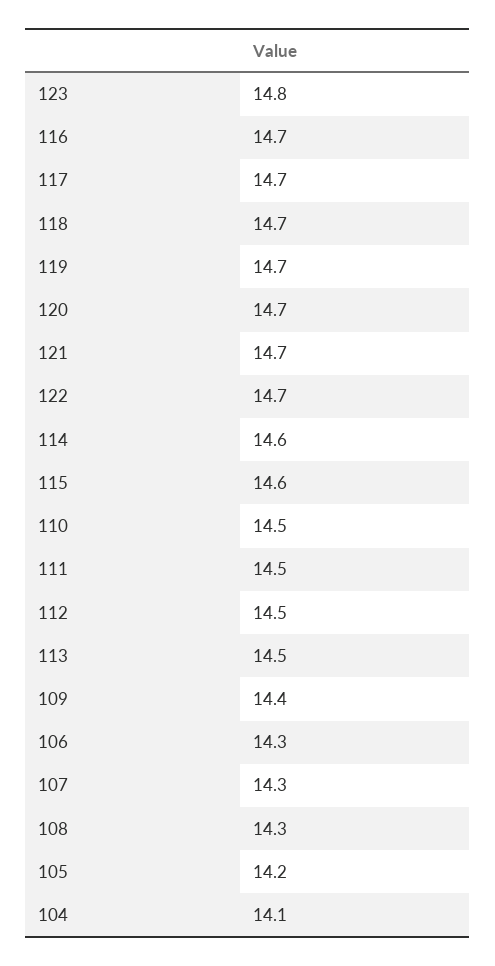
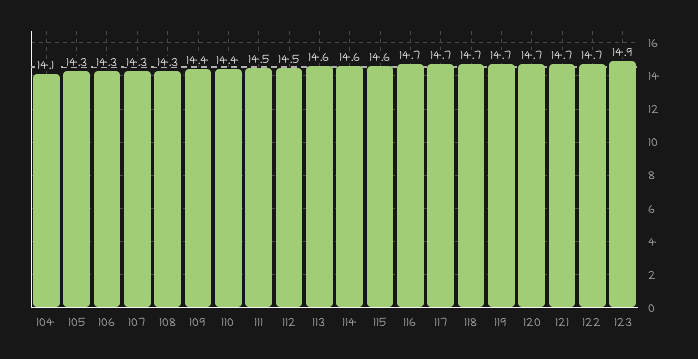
  {
-   "123": 14.8,
+   "123": 14.9,
    "116": 14.7,
    "117": 14.7,
    "118": 14.7,
    "119": 14.7,
    "120": 14.7,
    "121": 14.7,
    "122": 14.7,
    "114": 14.6,
    "115": 14.6,
-   "110": 14.5,
+   "110": 14.4,
    "111": 14.5,
    "112": 14.5,
-   "113": 14.5,
+   "113": 14.6,
    "109": 14.4,
    "106": 14.3,
    "107": 14.3,
    "108": 14.3,
-   "105": 14.2,
+   "105": 14.3,
    "104": 14.1
  }

